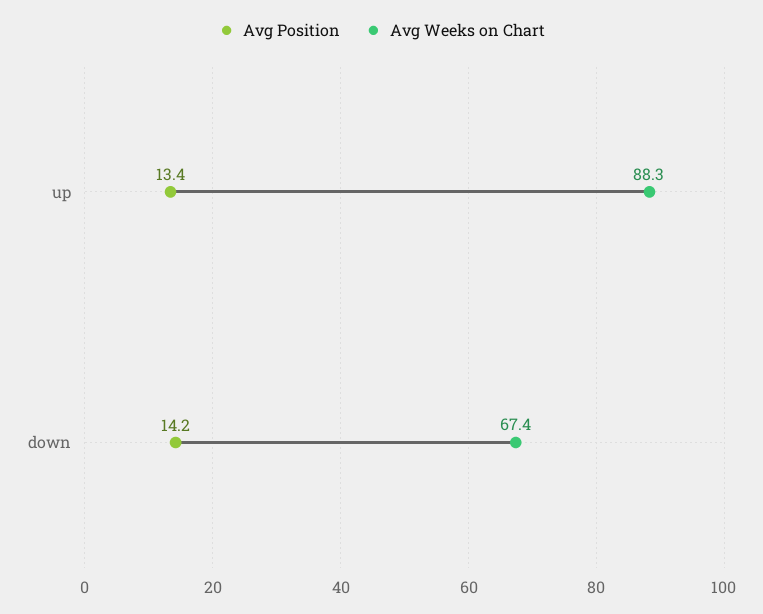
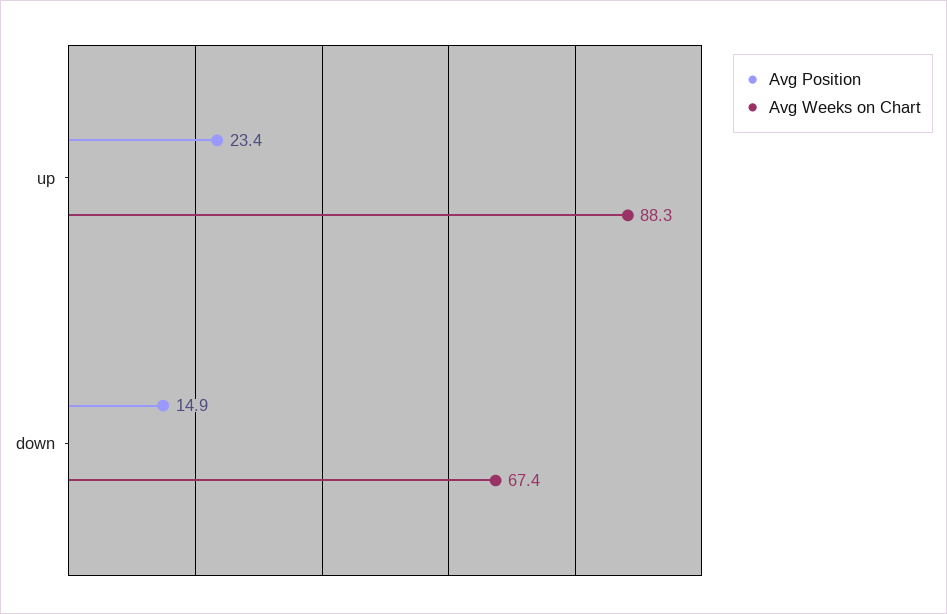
  {
    "Avg Position": {
-     "up": 13.4,
+     "up": 23.4,
-     "down": 14.2
+     "down": 14.9
    },
    "Avg Weeks on Chart": {
      "up": 88.3,
      "down": 67.4
    }
  }

